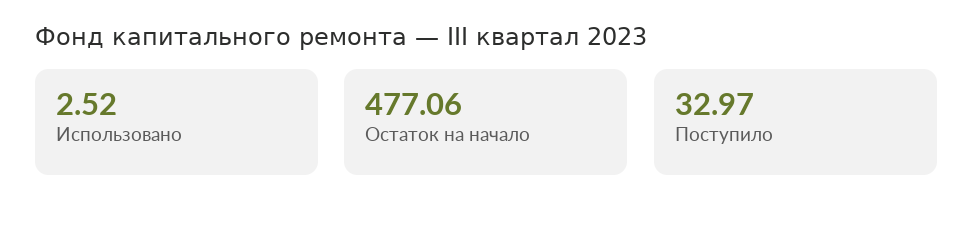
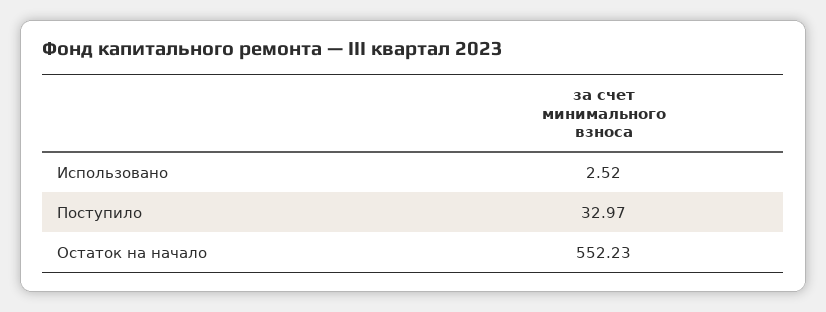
  {
    "Использовано": 2.52,
-   "Остаток на начало": 477.06,
+   "Остаток на начало": 552.23,
    "Поступило": 32.97
  }

